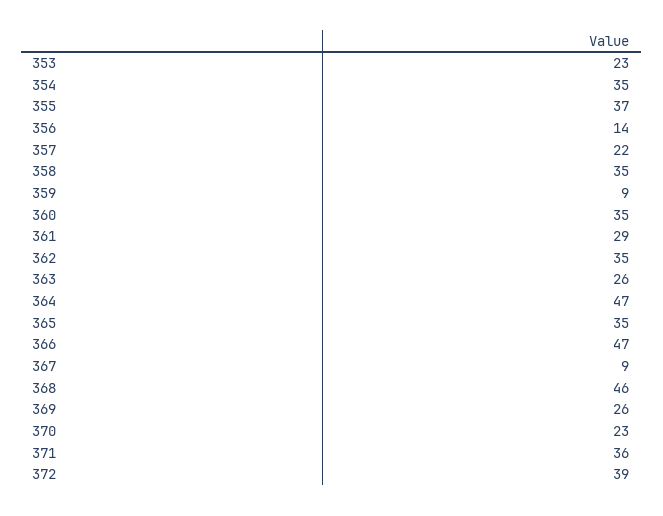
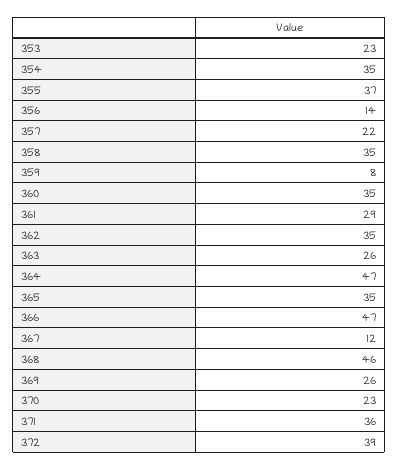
  {
    "353": 23,
    "354": 35,
    "355": 37,
    "356": 14,
    "357": 22,
    "358": 35,
-   "359": 9,
+   "359": 8,
    "360": 35,
    "361": 29,
    "362": 35,
    "363": 26,
    "364": 47,
    "365": 35,
    "366": 47,
-   "367": 9,
+   "367": 12,
    "368": 46,
    "369": 26,
    "370": 23,
    "371": 36,
    "372": 39
  }

